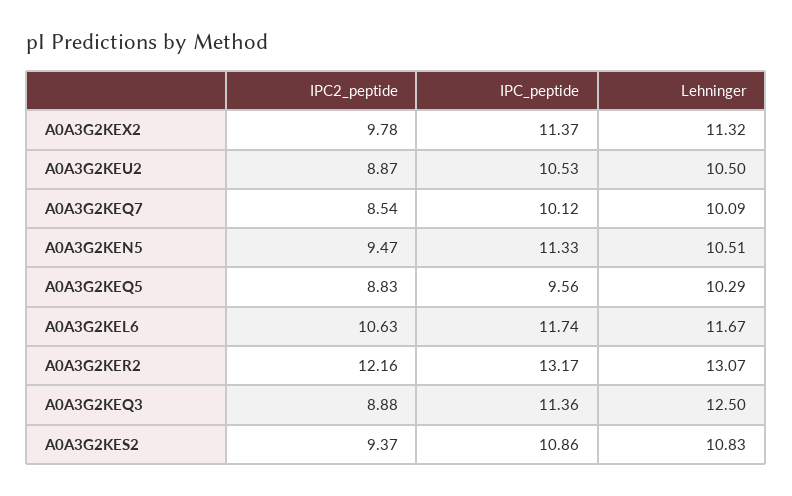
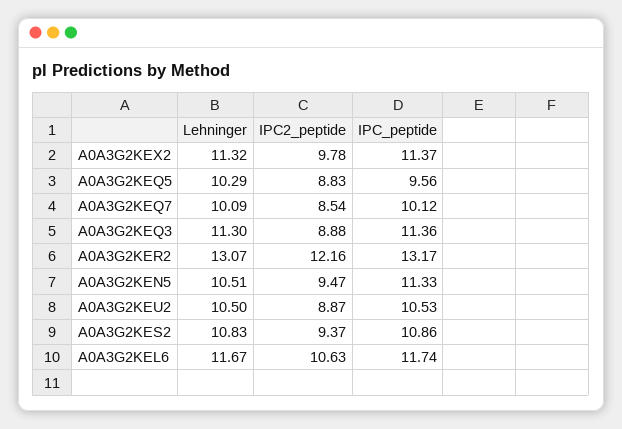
  {
    "IPC2_peptide": {
      "A0A3G2KEX2": 9.78,
      "A0A3G2KEU2": 8.87,
      "A0A3G2KEQ7": 8.54,
      "A0A3G2KEN5": 9.47,
      "A0A3G2KEQ5": 8.83,
      "A0A3G2KEL6": 10.63,
      "A0A3G2KER2": 12.16,
      "A0A3G2KEQ3": 8.88,
      "A0A3G2KES2": 9.37
    },
    "IPC_peptide": {
      "A0A3G2KEX2": 11.37,
      "A0A3G2KEU2": 10.53,
      "A0A3G2KEQ7": 10.12,
      "A0A3G2KEN5": 11.33,
      "A0A3G2KEQ5": 9.56,
      "A0A3G2KEL6": 11.74,
      "A0A3G2KER2": 13.17,
      "A0A3G2KEQ3": 11.36,
      "A0A3G2KES2": 10.86
    },
    "Lehninger": {
      "A0A3G2KEX2": 11.32,
      "A0A3G2KEU2": 10.5,
      "A0A3G2KEQ7": 10.09,
      "A0A3G2KEN5": 10.51,
      "A0A3G2KEQ5": 10.29,
      "A0A3G2KEL6": 11.67,
      "A0A3G2KER2": 13.07,
-     "A0A3G2KEQ3": 12.5,
+     "A0A3G2KEQ3": 11.3,
      "A0A3G2KES2": 10.83
    }
  }

